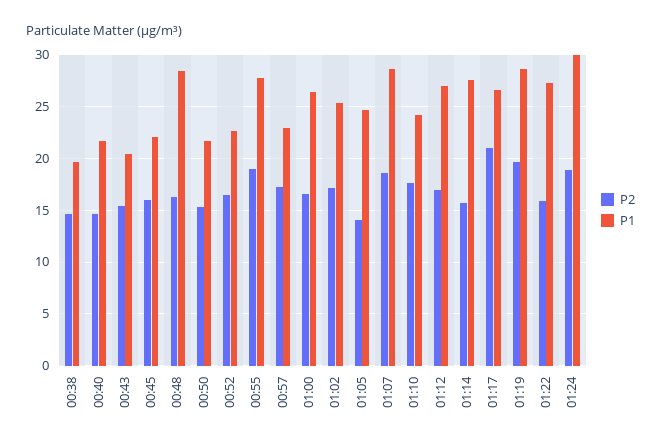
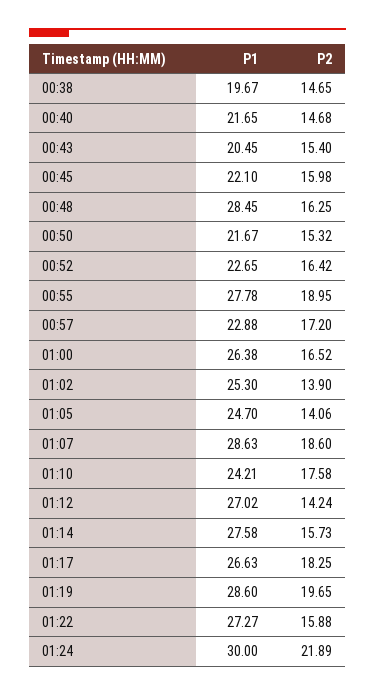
  {
    "P2": {
      "00:38": 14.65,
      "00:40": 14.68,
      "00:43": 15.4,
      "00:45": 15.98,
      "00:48": 16.25,
      "00:50": 15.32,
      "00:52": 16.42,
      "00:55": 18.95,
      "00:57": 17.2,
      "01:00": 16.52,
-     "01:02": 17,
+     "01:02": 13.9,
      "01:05": 14.06,
      "01:07": 18.6,
      "01:10": 17.58,
-     "01:12": 17,
+     "01:12": 14.24,
      "01:14": 15.73,
-     "01:17": 21,
+     "01:17": 18.25,
      "01:19": 19.65,
      "01:22": 15.88,
-     "01:24": 19
+     "01:24": 21.89
    },
    "P1": {
      "00:38": 19.67,
      "00:40": 21.65,
      "00:43": 20.45,
      "00:45": 22.1,
      "00:48": 28.45,
      "00:50": 21.67,
      "00:52": 22.65,
      "00:55": 27.78,
      "00:57": 22.88,
      "01:00": 26.38,
      "01:02": 25.3,
      "01:05": 24.7,
      "01:07": 28.63,
      "01:10": 24.21,
      "01:12": 27.02,
      "01:14": 27.58,
      "01:17": 26.63,
      "01:19": 28.6,
      "01:22": 27.27,
      "01:24": 30
    }
  }

